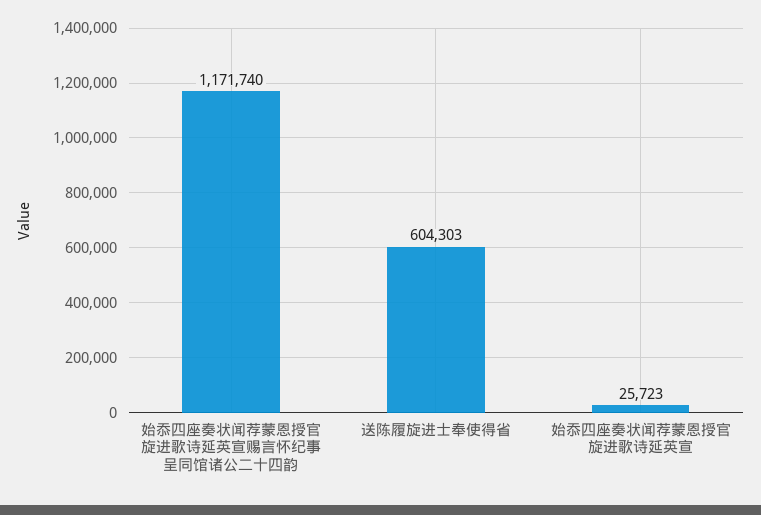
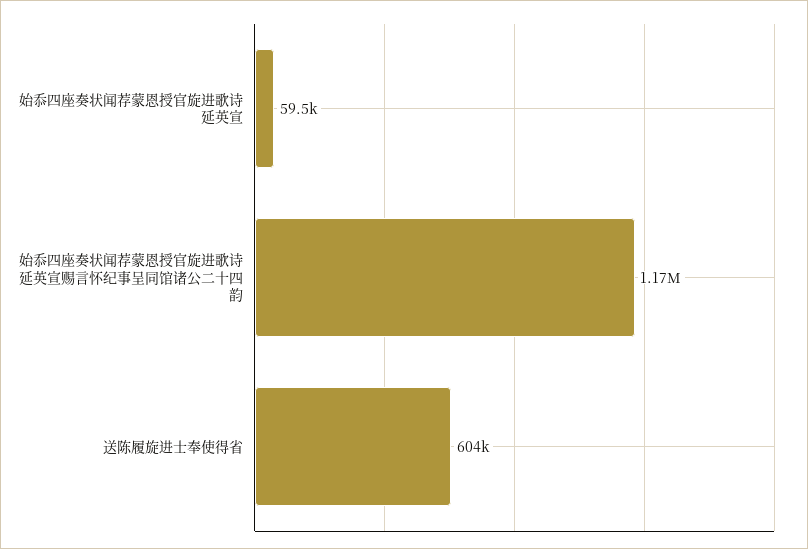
  {
    "始忝四座奏状闻荐蒙恩授官旋进歌诗延英宣赐言怀纪事呈同馆诸公二十四韵": 1171740,
    "送陈履旋进士奉使得省": 604303,
-   "始忝四座奏状闻荐蒙恩授官旋进歌诗延英宣": 25723
+   "始忝四座奏状闻荐蒙恩授官旋进歌诗延英宣": 59500
  }

